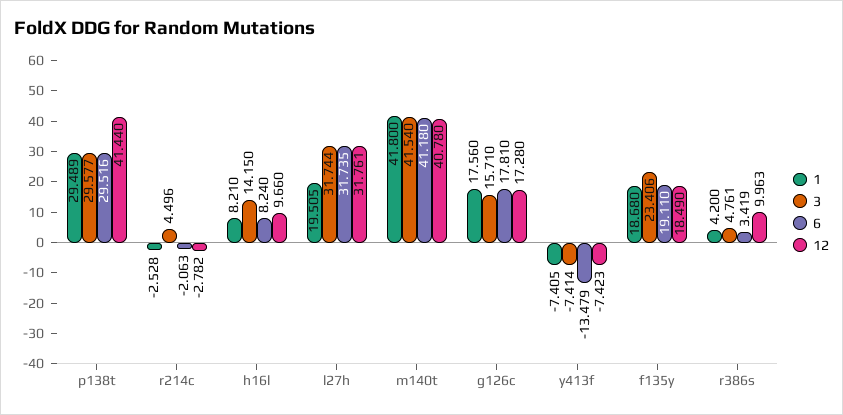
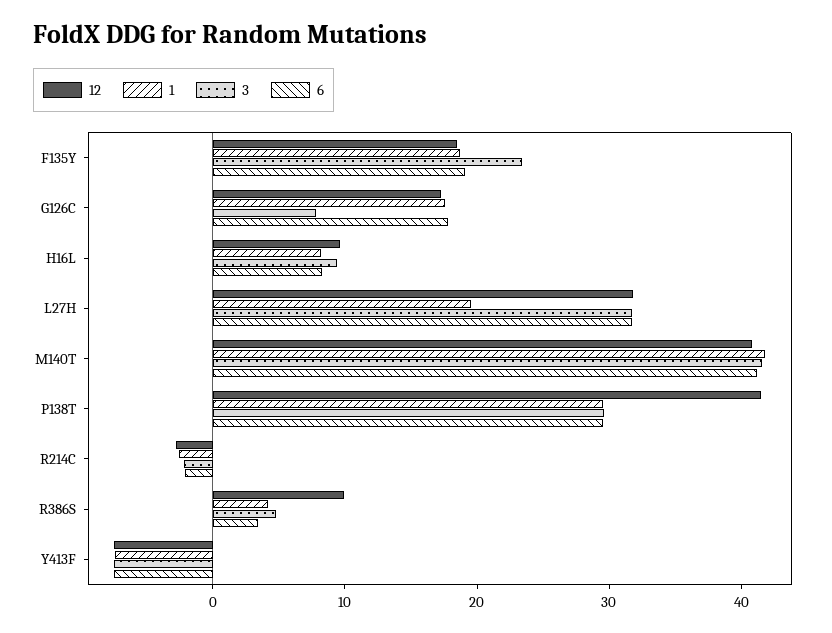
  {
    "1": {
      "p138t": 29.489,
      "r214c": -2.528,
      "h16l": 8.21,
      "l27h": 19.505,
      "m140t": 41.8,
      "g126c": 17.56,
      "y413f": -7.405,
      "f135y": 18.68,
      "r386s": 4.2
    },
    "3": {
      "p138t": 29.577,
-     "r214c": 4.496,
+     "r214c": -2,
-     "h16l": 14.15,
+     "h16l": 10,
      "l27h": 31.744,
      "m140t": 41.54,
-     "g126c": 15.71,
+     "g126c": 8,
      "y413f": -7.414,
      "f135y": 23.406,
      "r386s": 4.761
    },
    "6": {
      "p138t": 29.516,
      "r214c": -2.063,
      "h16l": 8.24,
      "l27h": 31.735,
      "m140t": 41.18,
      "g126c": 17.81,
-     "y413f": -13.479,
+     "y413f": -8,
      "f135y": 19.11,
      "r386s": 3.419
    },
    "12": {
      "p138t": 41.44,
      "r214c": -2.782,
      "h16l": 9.66,
      "l27h": 31.761,
      "m140t": 40.78,
      "g126c": 17.28,
      "y413f": -7.423,
      "f135y": 18.49,
      "r386s": 9.963
    }
  }

